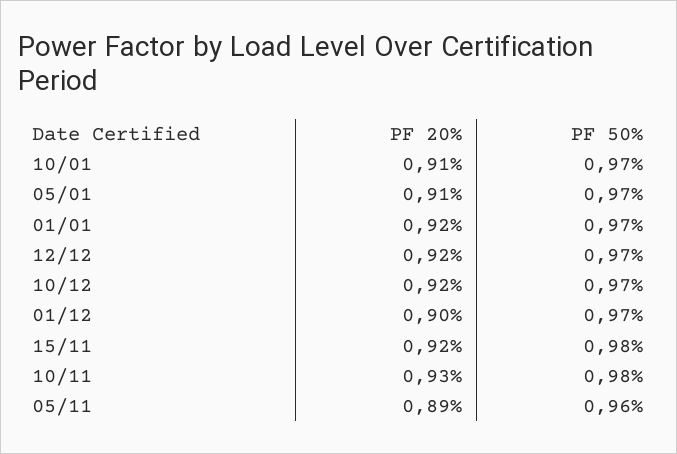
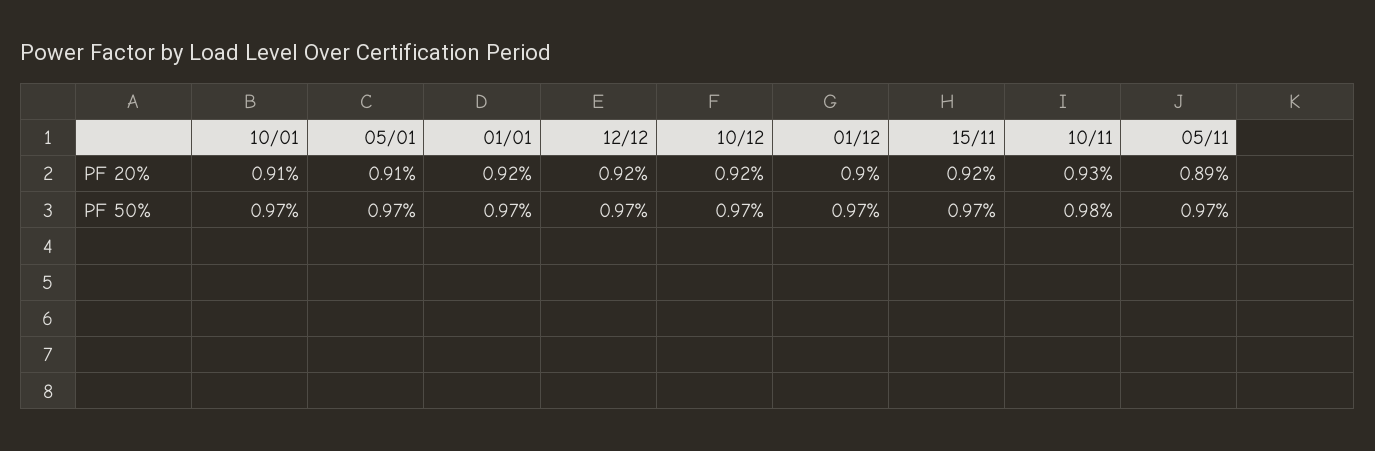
  {
    "PF 20%": {
      "10/01": 0.91,
      "05/01": 0.91,
      "01/01": 0.92,
      "12/12": 0.92,
      "10/12": 0.92,
      "01/12": 0.9,
      "15/11": 0.92,
      "10/11": 0.93,
      "05/11": 0.89
    },
    "PF 50%": {
      "10/01": 0.97,
      "05/01": 0.97,
      "01/01": 0.97,
      "12/12": 0.97,
      "10/12": 0.97,
      "01/12": 0.97,
-     "15/11": 0.98,
+     "15/11": 0.97,
      "10/11": 0.98,
-     "05/11": 0.96
+     "05/11": 0.97
    }
  }

